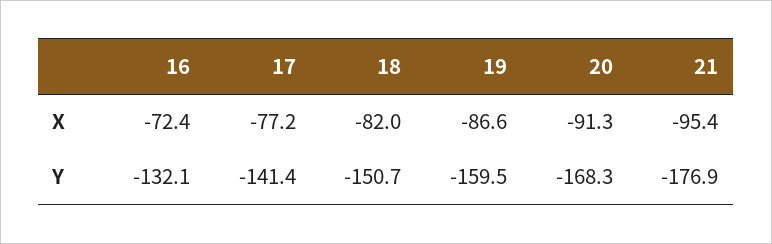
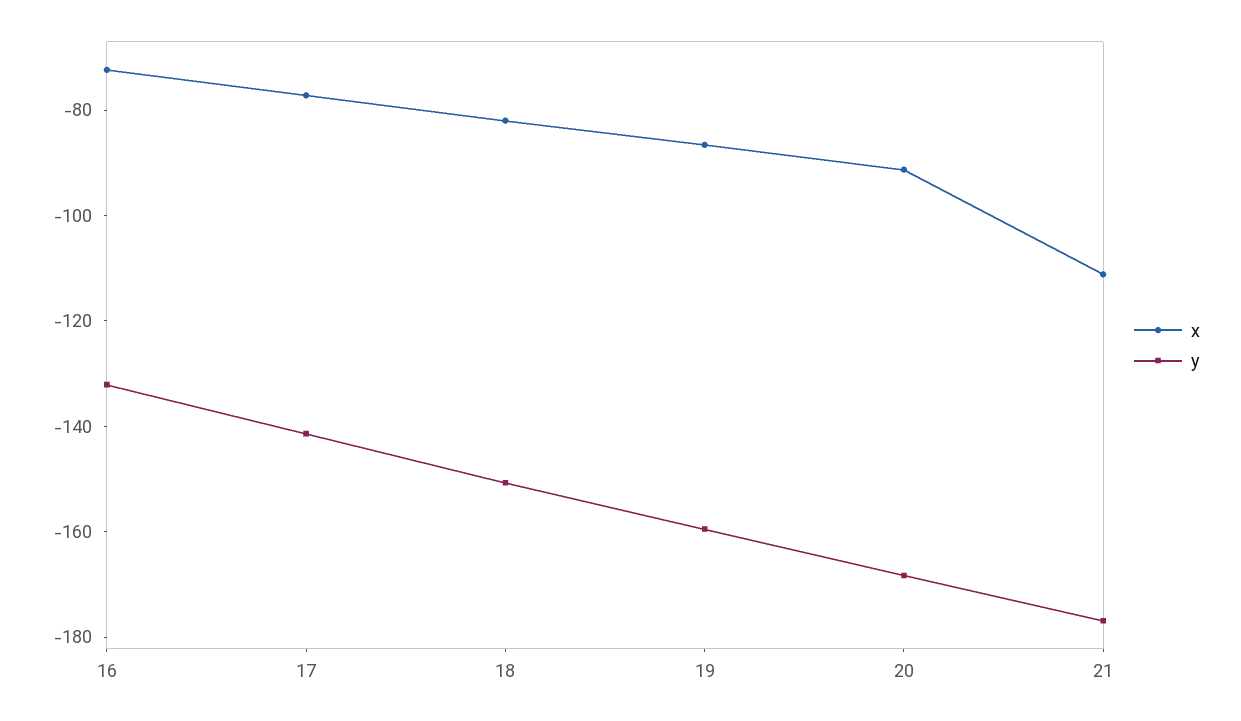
  {
    "X": {
      "16": -72.4,
      "17": -77.2,
      "18": -82,
      "19": -86.6,
      "20": -91.3,
-     "21": -95.4
+     "21": -110
    },
    "Y": {
      "16": -132.1,
      "17": -141.4,
      "18": -150.7,
      "19": -159.5,
      "20": -168.3,
      "21": -176.9
    }
  }

